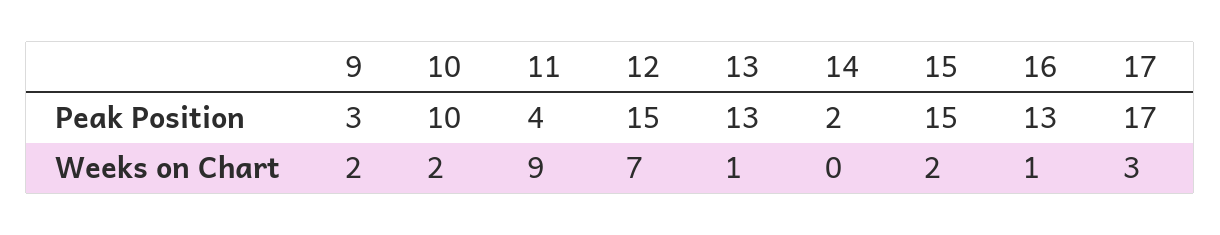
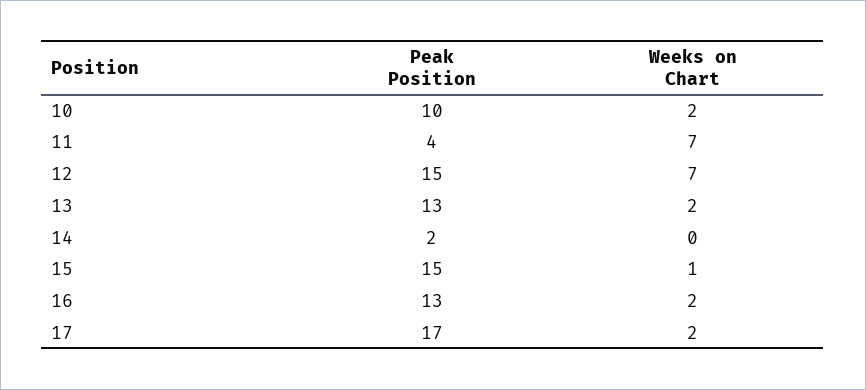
  {
-   "9": {
-     "Peak Position": 3,
-     "Weeks on Chart": 2
-   },
    "10": {
      "Peak Position": 10,
      "Weeks on Chart": 2
    },
    "11": {
      "Peak Position": 4,
-     "Weeks on Chart": 9
+     "Weeks on Chart": 7
    },
    "12": {
      "Peak Position": 15,
      "Weeks on Chart": 7
    },
    "13": {
      "Peak Position": 13,
-     "Weeks on Chart": 1
+     "Weeks on Chart": 2
    },
    "14": {
      "Peak Position": 2,
      "Weeks on Chart": 0
    },
    "15": {
      "Peak Position": 15,
-     "Weeks on Chart": 2
+     "Weeks on Chart": 1
    },
    "16": {
      "Peak Position": 13,
-     "Weeks on Chart": 1
+     "Weeks on Chart": 2
    },
    "17": {
      "Peak Position": 17,
-     "Weeks on Chart": 3
+     "Weeks on Chart": 2
    }
  }

